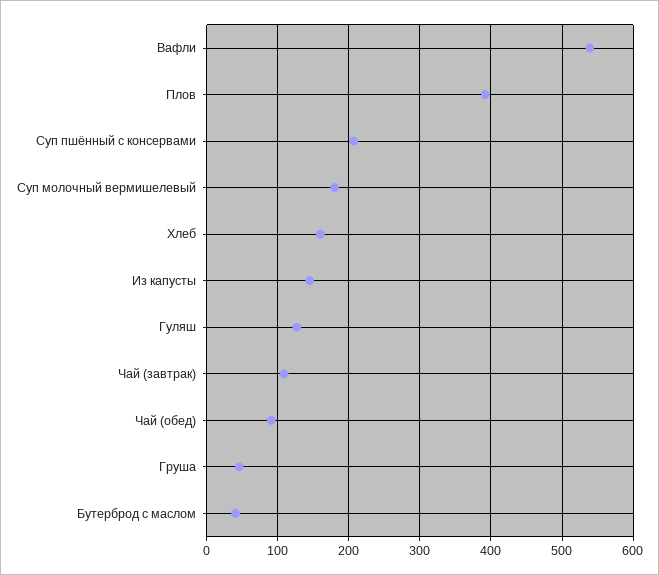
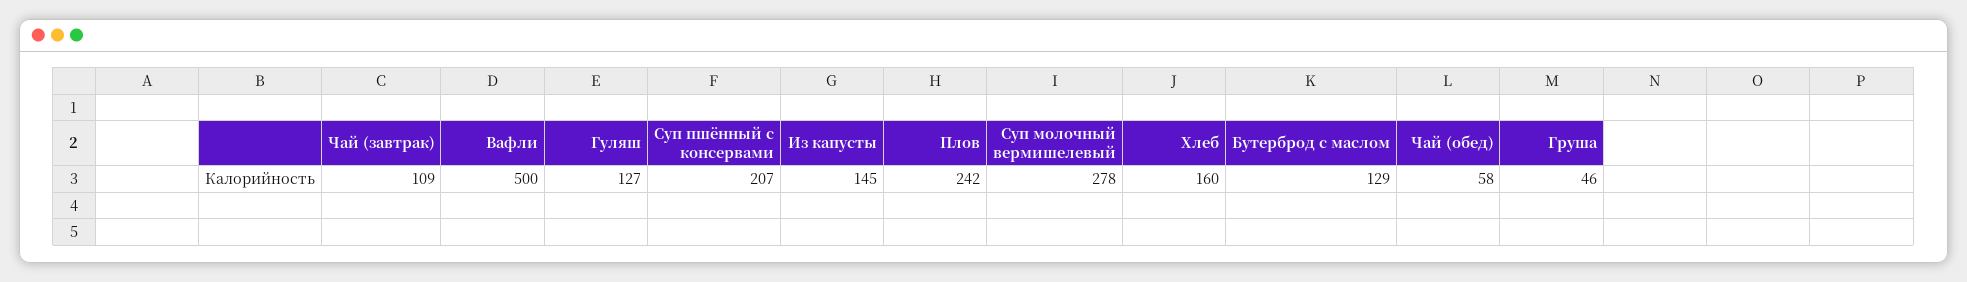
  {
-   "Вафли": 540,
+   "Вафли": 500,
-   "Плов": 390,
+   "Плов": 242,
    "Суп пшённый с консервами": 207,
-   "Суп молочный вермишелевый": 180,
+   "Суп молочный вермишелевый": 278,
    "Хлеб": 160,
    "Из капусты": 145,
    "Гуляш": 127,
    "Чай (завтрак)": 109,
-   "Чай (обед)": 90,
+   "Чай (обед)": 58,
    "Груша": 46,
-   "Бутерброд с маслом": 40
+   "Бутерброд с маслом": 129
  }

